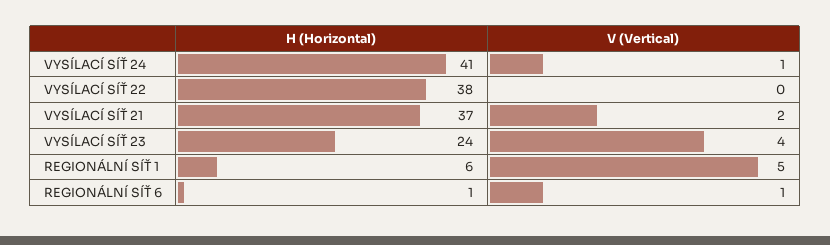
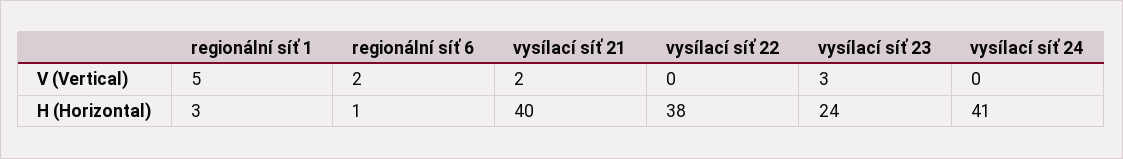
  {
    "H (Horizontal)": {
      "VYSÍLACÍ SÍŤ 24": 41,
      "VYSÍLACÍ SÍŤ 22": 38,
-     "VYSÍLACÍ SÍŤ 21": 37,
+     "VYSÍLACÍ SÍŤ 21": 40,
      "VYSÍLACÍ SÍŤ 23": 24,
-     "REGIONÁLNÍ SÍŤ 1": 6,
+     "REGIONÁLNÍ SÍŤ 1": 3,
      "REGIONÁLNÍ SÍŤ 6": 1
    },
    "V (Vertical)": {
-     "VYSÍLACÍ SÍŤ 24": 1,
+     "VYSÍLACÍ SÍŤ 24": 0,
      "VYSÍLACÍ SÍŤ 22": 0,
      "VYSÍLACÍ SÍŤ 21": 2,
-     "VYSÍLACÍ SÍŤ 23": 4,
+     "VYSÍLACÍ SÍŤ 23": 3,
      "REGIONÁLNÍ SÍŤ 1": 5,
-     "REGIONÁLNÍ SÍŤ 6": 1
+     "REGIONÁLNÍ SÍŤ 6": 2
    }
  }

